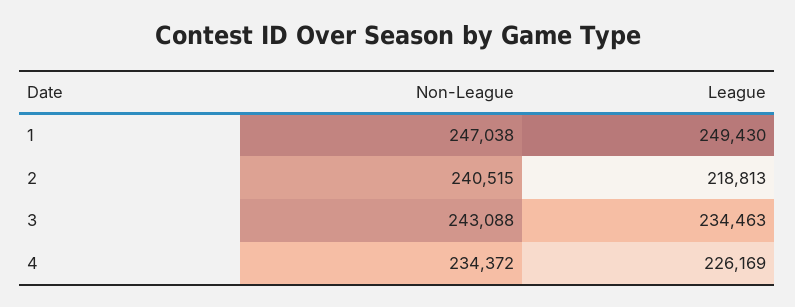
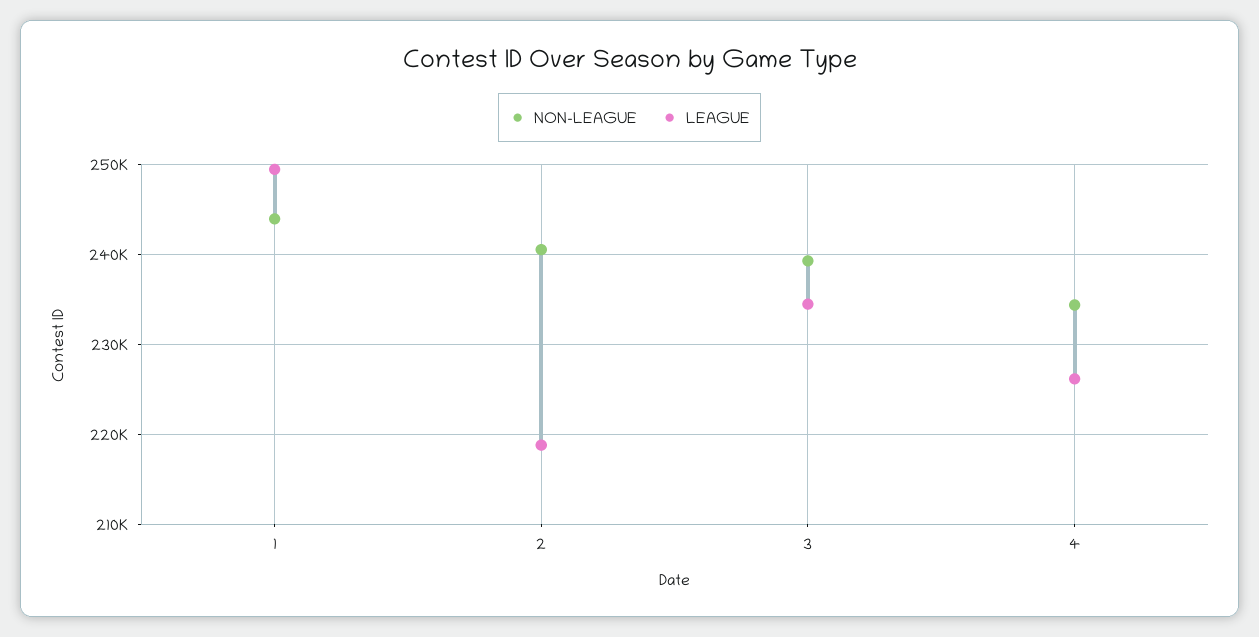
  {
    "Non-League": {
-     "1": 247038,
+     "1": 244000,
      "2": 240515,
-     "3": 243088,
+     "3": 239000,
      "4": 234372
    },
    "League": {
      "1": 249430,
      "2": 218813,
      "3": 234463,
      "4": 226169
    }
  }

